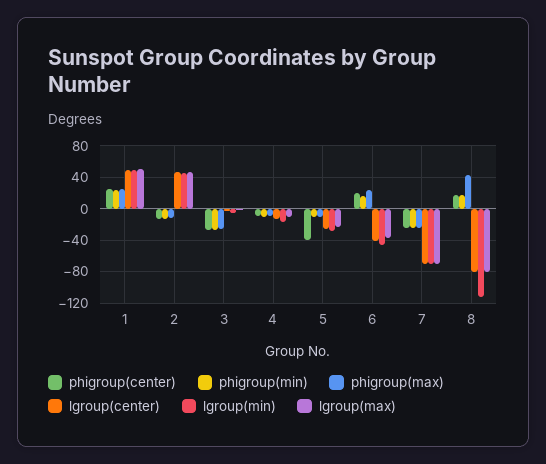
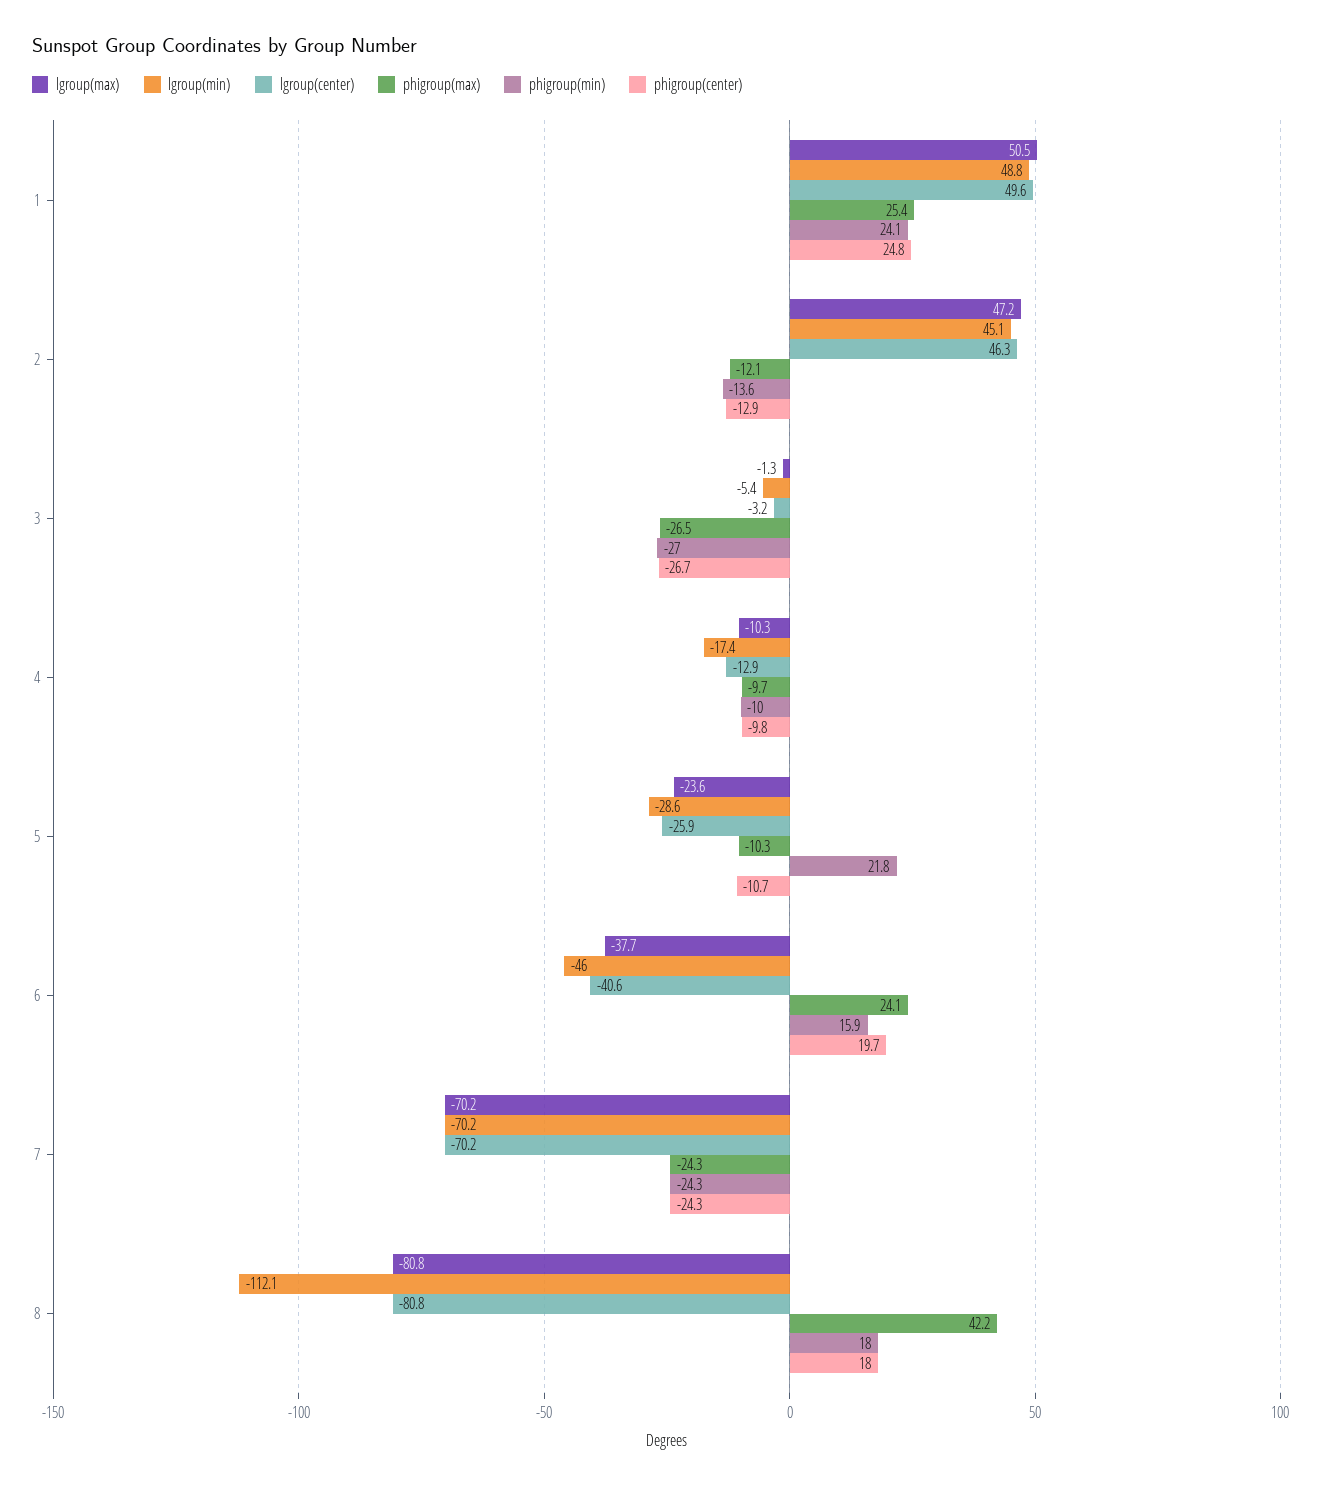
  {
    "phigroup(center)": {
      "1": 24.8,
      "2": -12.9,
      "3": -26.7,
      "4": -9.8,
-     "5": -40,
+     "5": -10.7,
      "6": 19.7,
      "7": -24.3,
      "8": 18
    },
    "phigroup(min)": {
      "1": 24.1,
      "2": -13.6,
      "3": -27,
      "4": -10,
-     "5": -10,
+     "5": 21.8,
      "6": 15.9,
      "7": -24.3,
      "8": 18
    },
    "phigroup(max)": {
      "1": 25.4,
      "2": -12.1,
      "3": -26.5,
      "4": -9.7,
      "5": -10.3,
      "6": 24.1,
      "7": -24.3,
      "8": 42.2
    },
    "lgroup(center)": {
      "1": 49.6,
      "2": 46.3,
      "3": -3.2,
      "4": -12.9,
      "5": -25.9,
      "6": -40.6,
      "7": -70.2,
      "8": -80.8
    },
    "lgroup(min)": {
      "1": 48.8,
      "2": 45.1,
      "3": -5.4,
      "4": -17.4,
      "5": -28.6,
      "6": -46,
      "7": -70.2,
      "8": -112.1
    },
    "lgroup(max)": {
      "1": 50.5,
      "2": 47.2,
      "3": -1.3,
      "4": -10.3,
      "5": -23.6,
      "6": -37.7,
      "7": -70.2,
      "8": -80.8
    }
  }

